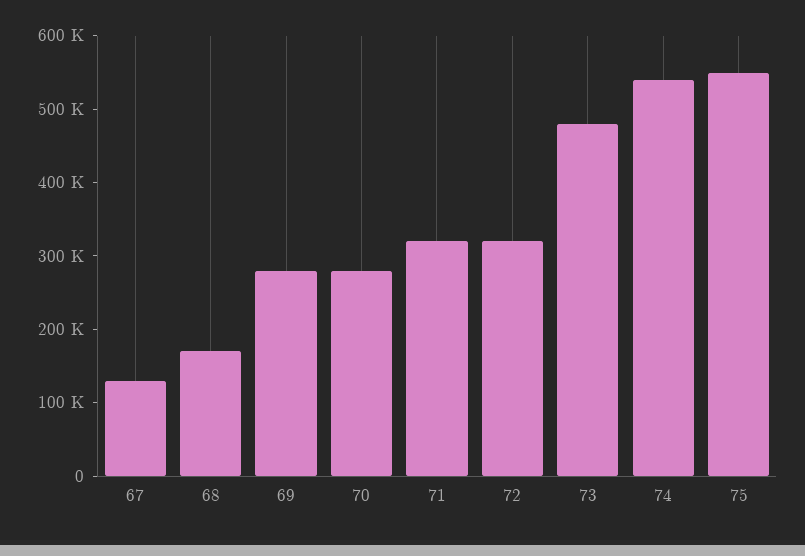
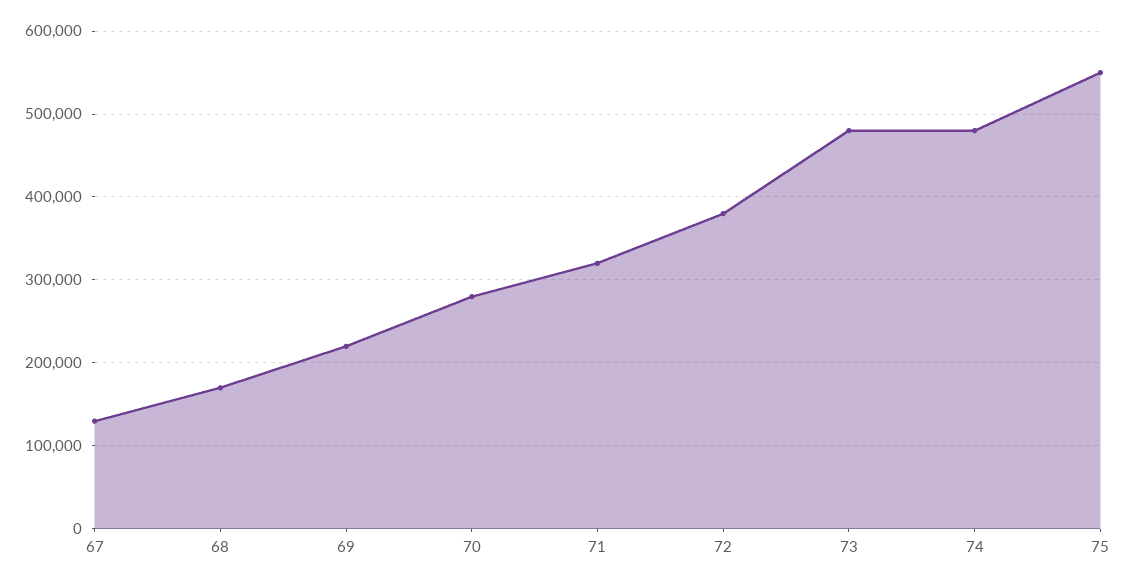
  {
    "67": 130000,
    "68": 170000,
-   "69": 280000,
+   "69": 220000,
    "70": 280000,
    "71": 320000,
-   "72": 320000,
+   "72": 380000,
    "73": 480000,
-   "74": 540000,
+   "74": 480000,
    "75": 550000
  }

